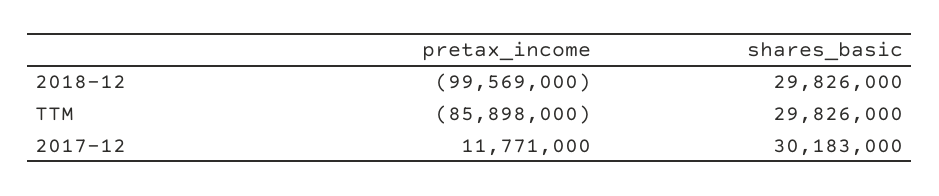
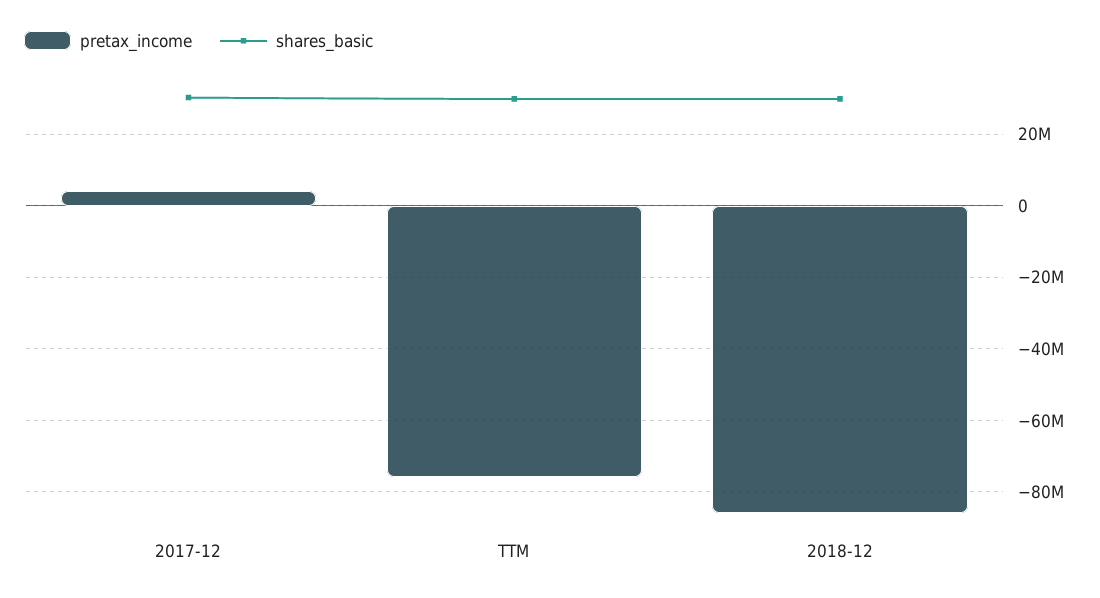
  {
    "pretax_income": {
-     "2018-12": -99569000,
+     "2018-12": -86000000,
-     "TTM": -85898000,
+     "TTM": -76000000,
-     "2017-12": 11771000
+     "2017-12": 4000000
    },
    "shares_basic": {
      "2018-12": 29826000,
      "TTM": 29826000,
      "2017-12": 30183000
    }
  }

